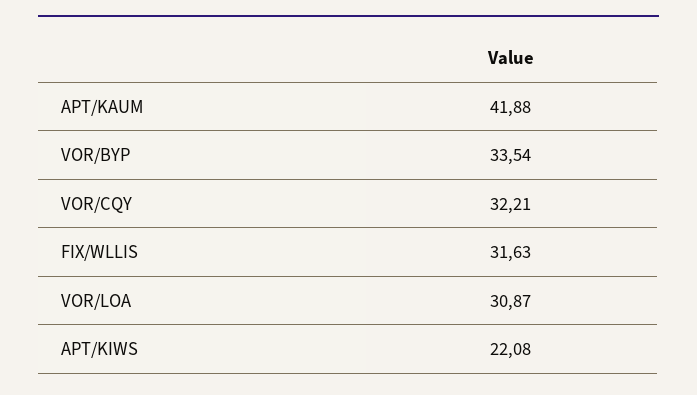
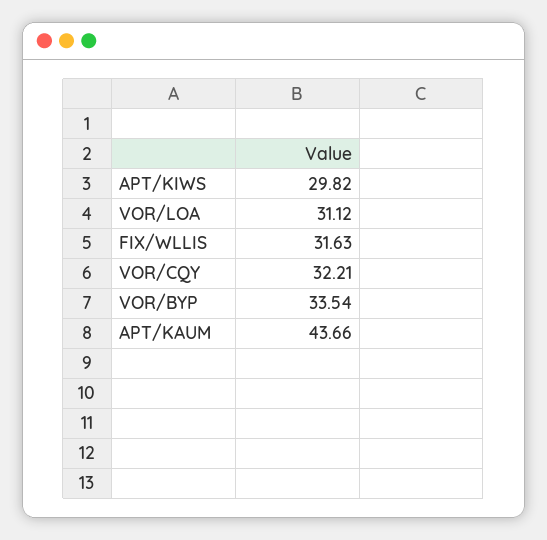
  {
-   "APT/KAUM": 41.88,
+   "APT/KAUM": 43.66,
    "VOR/BYP": 33.54,
    "VOR/CQY": 32.21,
    "FIX/WLLIS": 31.63,
-   "VOR/LOA": 30.87,
+   "VOR/LOA": 31.12,
-   "APT/KIWS": 22.08
+   "APT/KIWS": 29.82
  }

